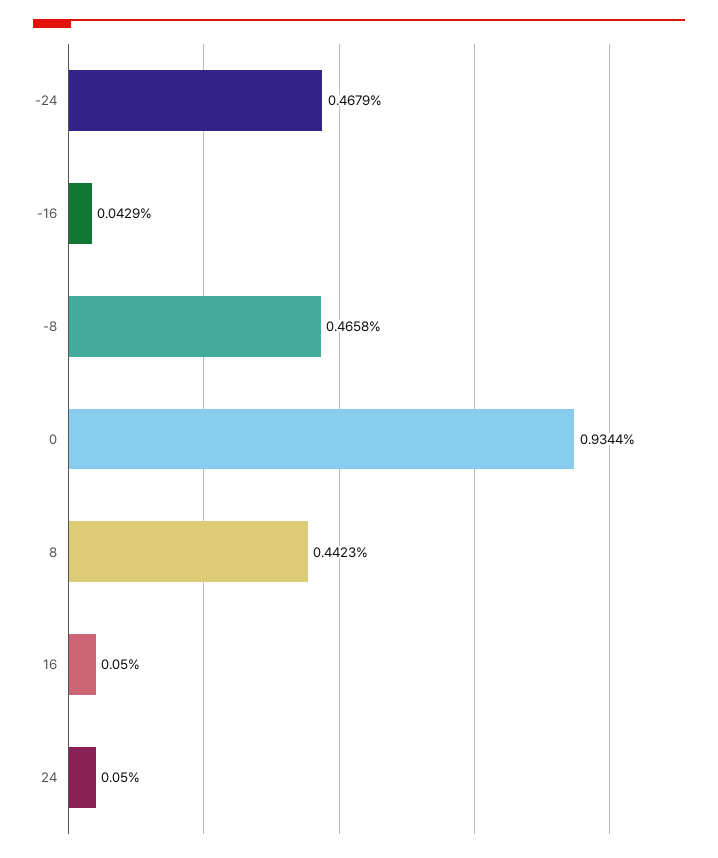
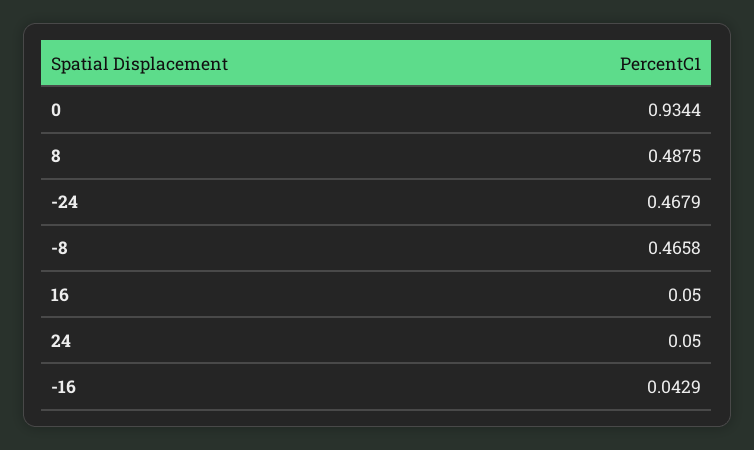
  {
    "-24": 0.4679,
    "-16": 0.0429,
    "-8": 0.4658,
    "0": 0.9344,
-   "8": 0.4423,
+   "8": 0.4875,
    "16": 0.05,
    "24": 0.05
  }

